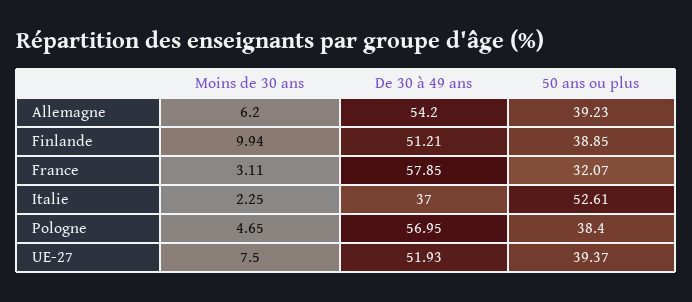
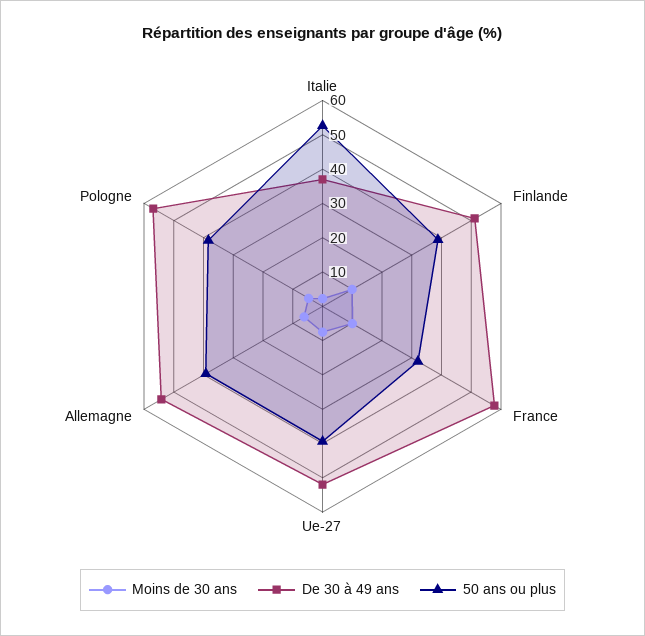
  {
    "Moins de 30 ans": {
      "Allemagne": 6.2,
      "Finlande": 9.94,
-     "France": 3.11,
+     "France": 10,
      "Italie": 2.25,
      "Pologne": 4.65,
      "UE-27": 7.5
    },
    "De 30 à 49 ans": {
      "Allemagne": 54.2,
      "Finlande": 51.21,
      "France": 57.85,
      "Italie": 37,
      "Pologne": 56.95,
      "UE-27": 51.93
    },
    "50 ans ou plus": {
      "Allemagne": 39.23,
      "Finlande": 38.85,
      "France": 32.07,
      "Italie": 52.61,
      "Pologne": 38.4,
      "UE-27": 39.37
    }
  }

